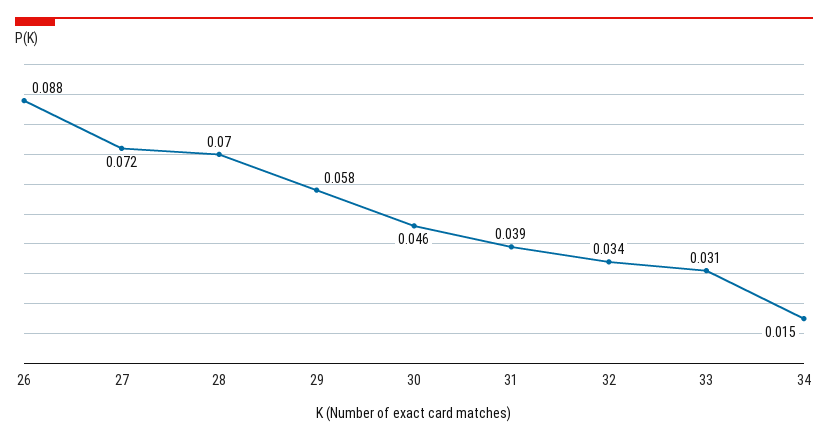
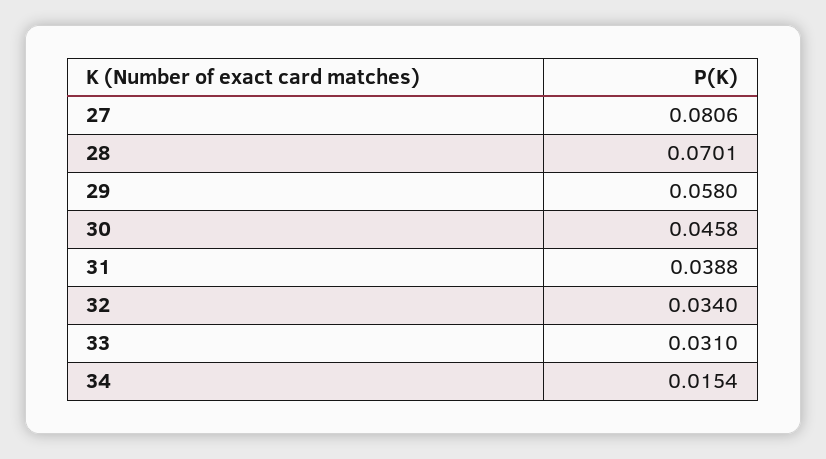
  {
-   "26": 0.088,
-   "27": 0.072,
+   "27": 0.0806,
    "28": 0.0701,
    "29": 0.058,
    "30": 0.0458,
    "31": 0.0388,
    "32": 0.034,
    "33": 0.031,
    "34": 0.0154
  }

